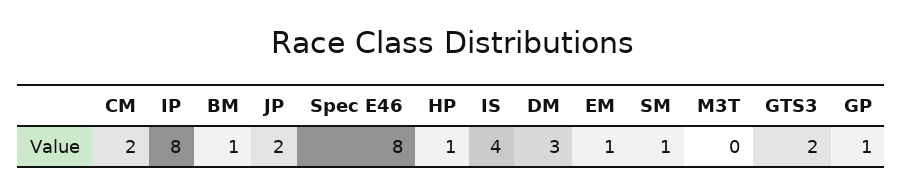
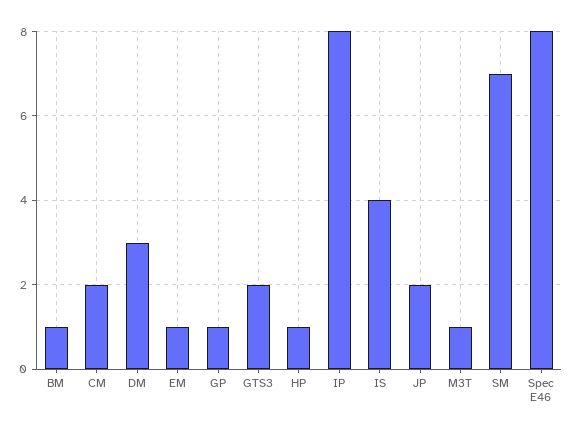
  {
    "CM": 2,
    "IP": 8,
    "BM": 1,
    "JP": 2,
    "Spec E46": 8,
    "HP": 1,
    "IS": 4,
    "DM": 3,
    "EM": 1,
-   "SM": 1,
+   "SM": 7,
-   "M3T": 0,
+   "M3T": 1,
    "GTS3": 2,
    "GP": 1
  }

